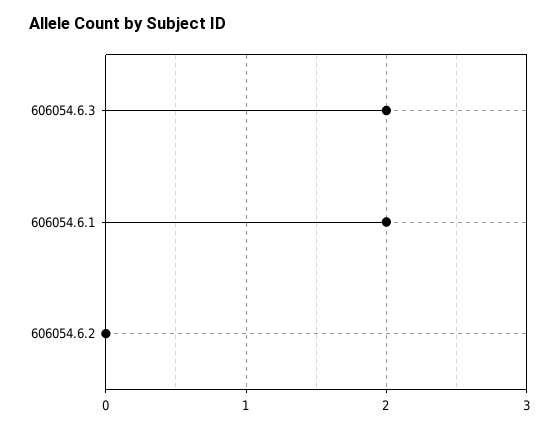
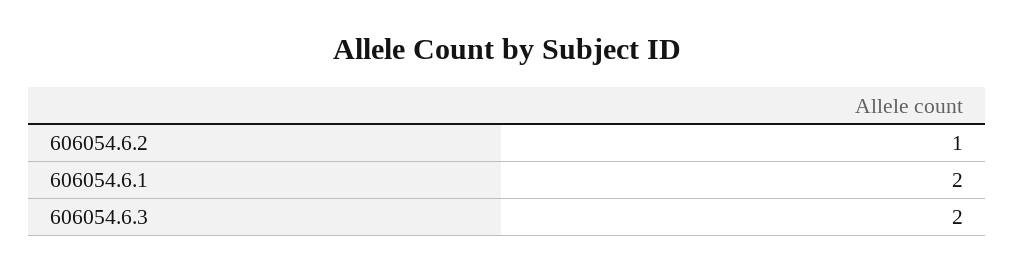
  {
    "606054.6.3": 2,
    "606054.6.1": 2,
-   "606054.6.2": 0
+   "606054.6.2": 1
  }

